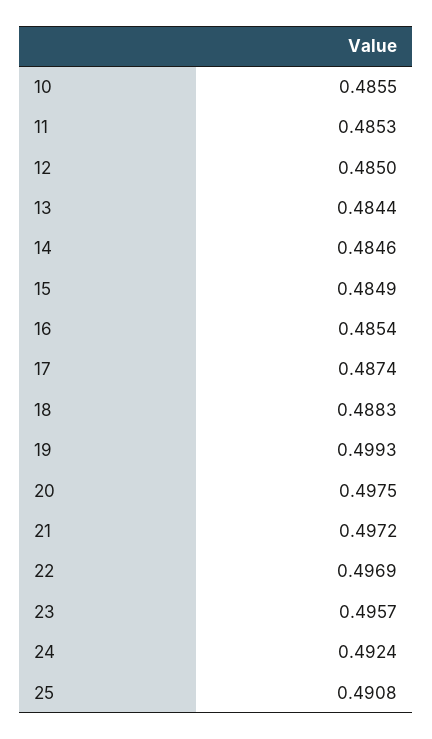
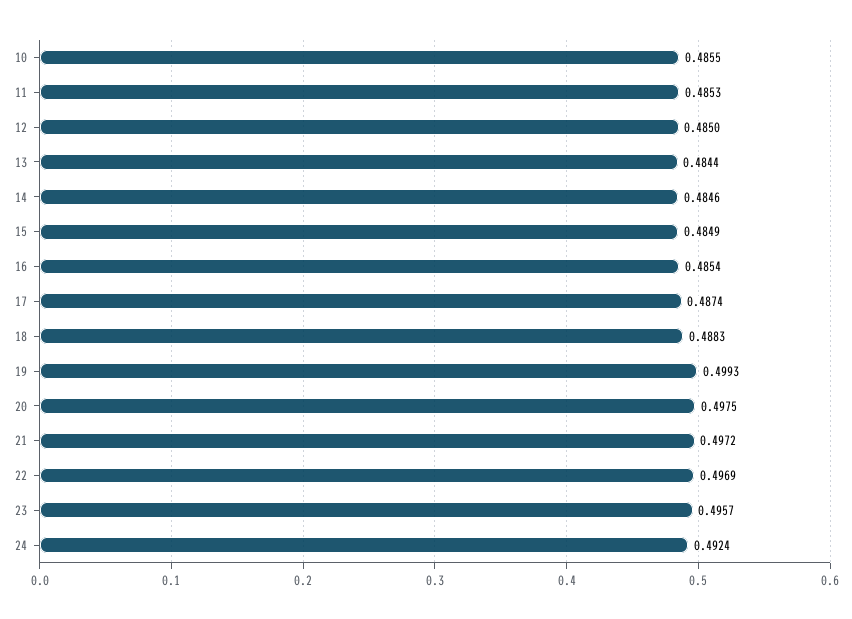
  {
    "10": 0.4855,
    "11": 0.4853,
    "12": 0.485,
    "13": 0.4844,
    "14": 0.4846,
    "15": 0.4849,
    "16": 0.4854,
    "17": 0.4874,
    "18": 0.4883,
    "19": 0.4993,
    "20": 0.4975,
    "21": 0.4972,
    "22": 0.4969,
    "23": 0.4957,
-   "24": 0.4924,
+   "24": 0.4924
-   "25": 0.4908
  }

